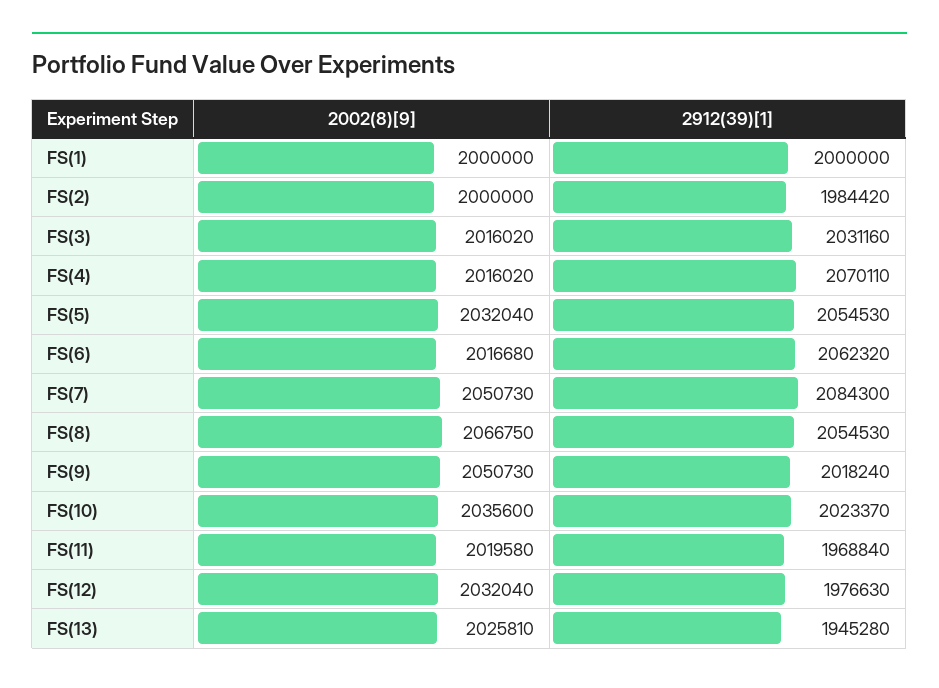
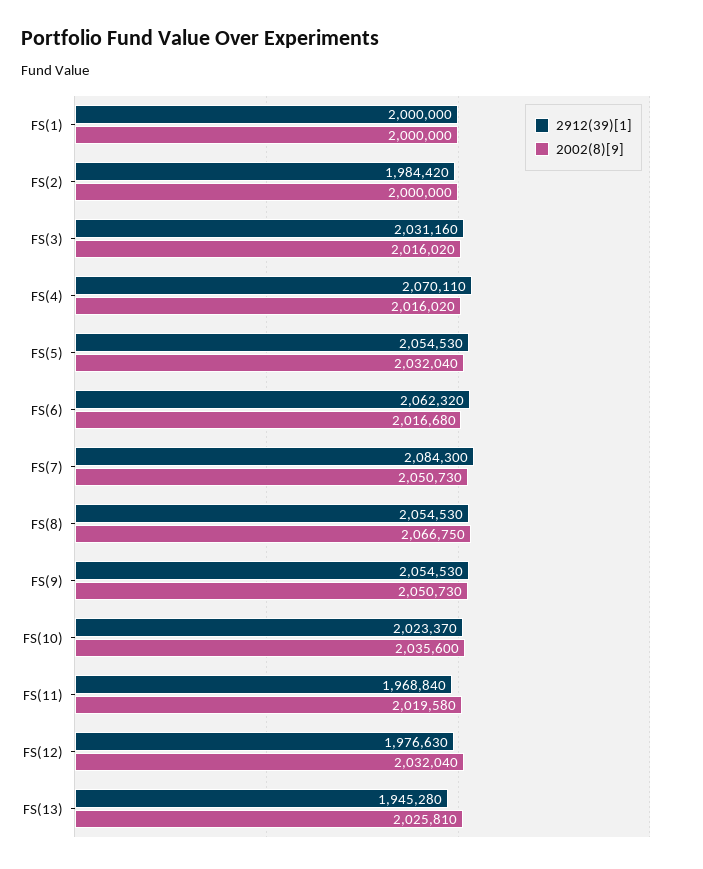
  {
    "2002(8)[9]": {
      "FS(1)": 2000000,
      "FS(2)": 2000000,
      "FS(3)": 2016020,
      "FS(4)": 2016020,
      "FS(5)": 2032040,
      "FS(6)": 2016680,
      "FS(7)": 2050730,
      "FS(8)": 2066750,
      "FS(9)": 2050730,
      "FS(10)": 2035600,
      "FS(11)": 2019580,
      "FS(12)": 2032040,
      "FS(13)": 2025810
    },
    "2912(39)[1]": {
      "FS(1)": 2000000,
      "FS(2)": 1984420,
      "FS(3)": 2031160,
      "FS(4)": 2070110,
      "FS(5)": 2054530,
      "FS(6)": 2062320,
      "FS(7)": 2084300,
      "FS(8)": 2054530,
-     "FS(9)": 2018240,
+     "FS(9)": 2054530,
      "FS(10)": 2023370,
      "FS(11)": 1968840,
      "FS(12)": 1976630,
      "FS(13)": 1945280
    }
  }

